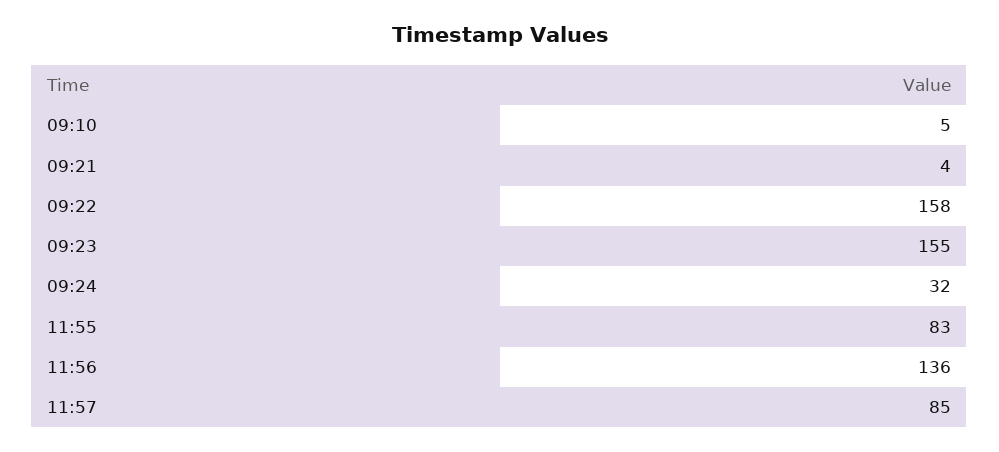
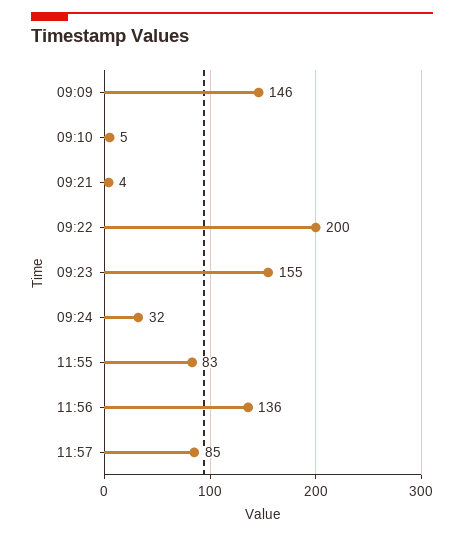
  {
    "09:10": 5,
    "09:21": 4,
-   "09:22": 158,
+   "09:22": 200,
    "09:23": 155,
    "09:24": 32,
    "11:55": 83,
    "11:56": 136,
-   "11:57": 85
+   "11:57": 85,
+   "09:09": 146
  }

